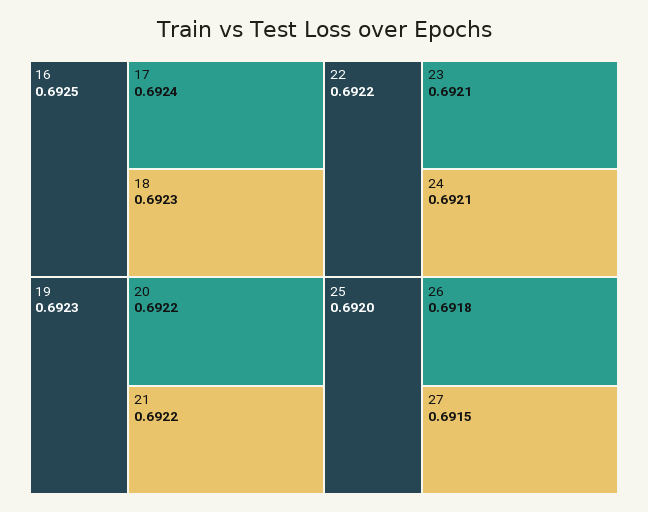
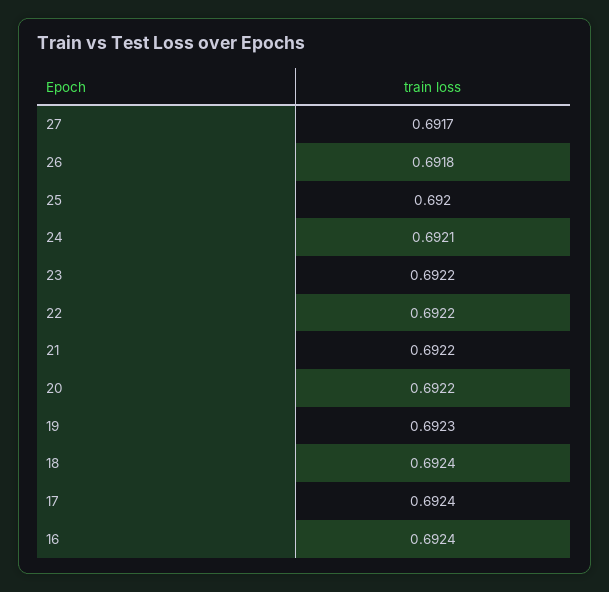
  {
-   "16": 0.6925,
+   "16": 0.6924,
    "17": 0.6924,
-   "18": 0.6923,
+   "18": 0.6924,
    "19": 0.6923,
    "20": 0.6922,
    "21": 0.6922,
    "22": 0.6922,
-   "23": 0.6921,
+   "23": 0.6922,
    "24": 0.6921,
    "25": 0.692,
    "26": 0.6918,
-   "27": 0.6915
+   "27": 0.6917
  }

